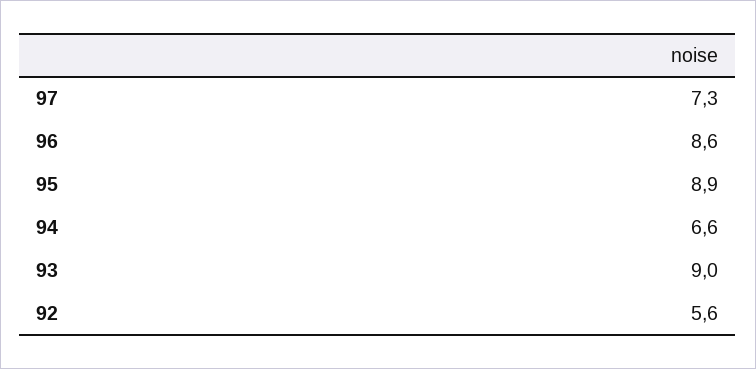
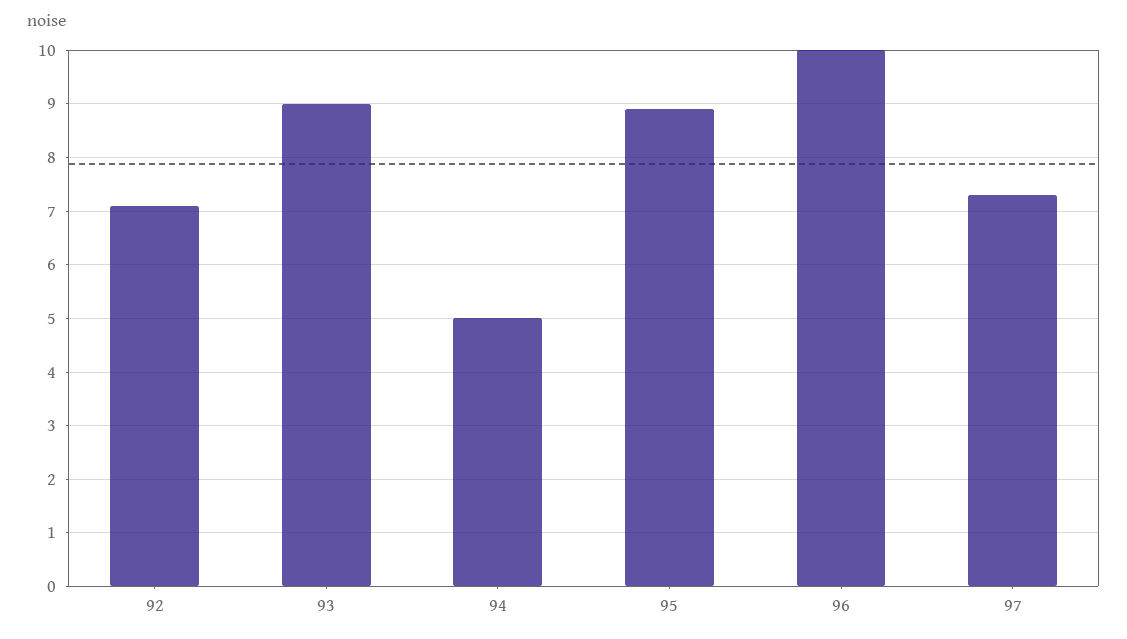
  {
    "97": 7.3,
-   "96": 8.6,
+   "96": 10,
    "95": 8.9,
-   "94": 6.6,
+   "94": 5,
    "93": 9,
-   "92": 5.6
+   "92": 7
  }

